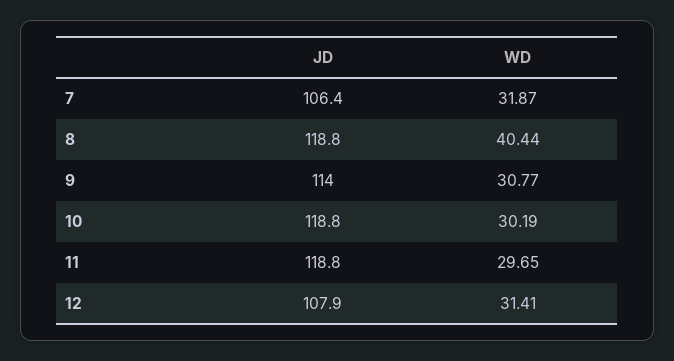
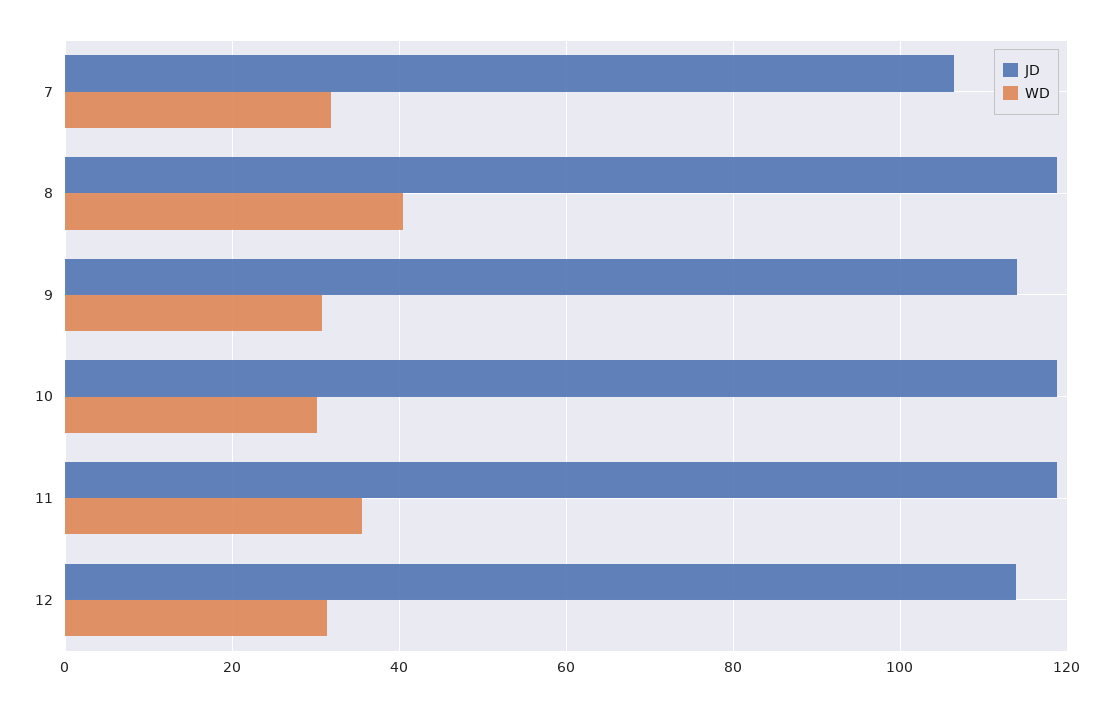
  {
    "JD": {
      "7": 106.4,
      "8": 118.8,
      "9": 114,
      "10": 118.8,
      "11": 118.8,
-     "12": 107.9
+     "12": 114
    },
    "WD": {
      "7": 31.87,
      "8": 40.44,
      "9": 30.77,
      "10": 30.19,
-     "11": 29.65,
+     "11": 36,
      "12": 31.41
    }
  }

